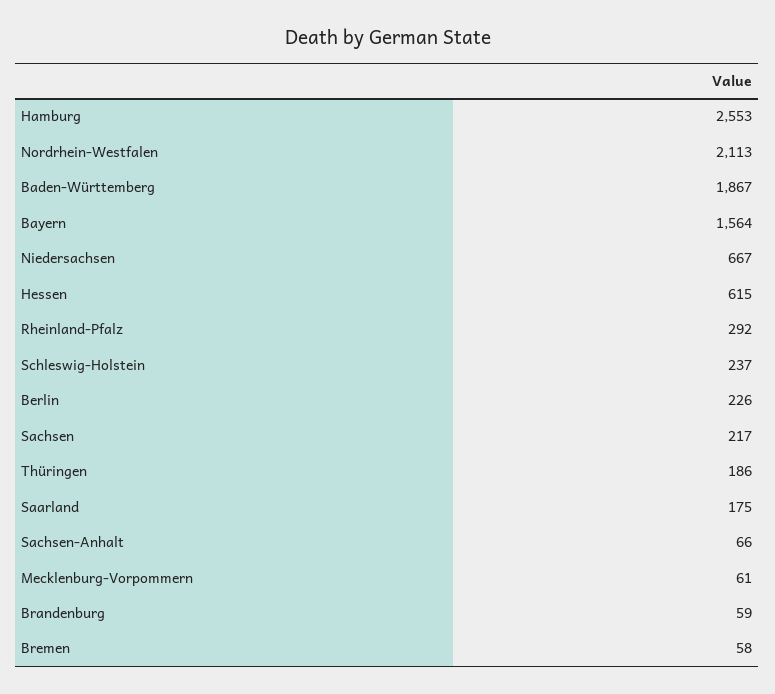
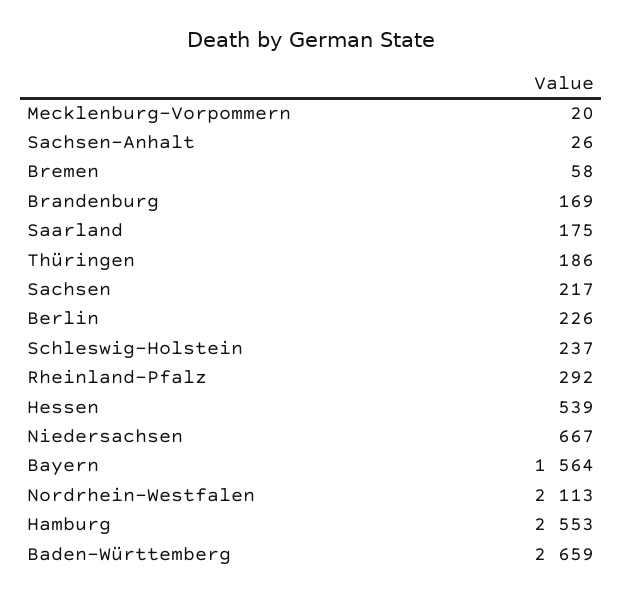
  {
    "Hamburg": 2553,
    "Nordrhein-Westfalen": 2113,
-   "Baden-Württemberg": 1867,
+   "Baden-Württemberg": 2659,
    "Bayern": 1564,
    "Niedersachsen": 667,
-   "Hessen": 615,
+   "Hessen": 539,
    "Rheinland-Pfalz": 292,
    "Schleswig-Holstein": 237,
    "Berlin": 226,
    "Sachsen": 217,
    "Thüringen": 186,
    "Saarland": 175,
-   "Sachsen-Anhalt": 66,
+   "Sachsen-Anhalt": 26,
-   "Mecklenburg-Vorpommern": 61,
+   "Mecklenburg-Vorpommern": 20,
-   "Brandenburg": 59,
+   "Brandenburg": 169,
    "Bremen": 58
  }

